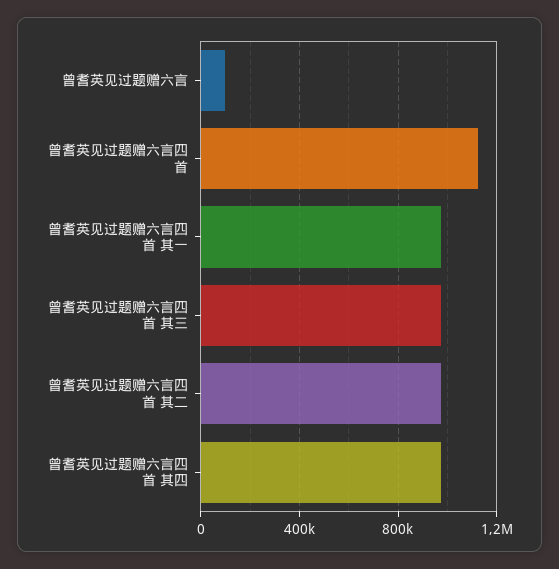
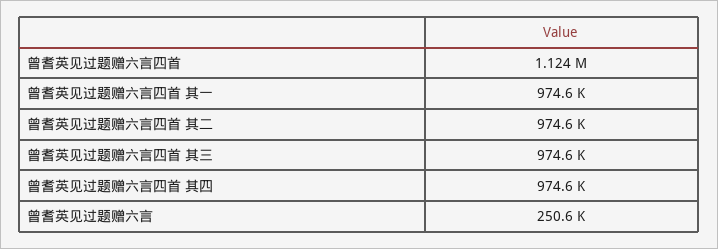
  {
-   "曾耆英见过题赠六言": 100000,
+   "曾耆英见过题赠六言": 250600,
    "曾耆英见过题赠六言四首": 1124000,
    "曾耆英见过题赠六言四首 其一": 974600,
    "曾耆英见过题赠六言四首 其三": 974600,
    "曾耆英见过题赠六言四首 其二": 974600,
    "曾耆英见过题赠六言四首 其四": 974600
  }

